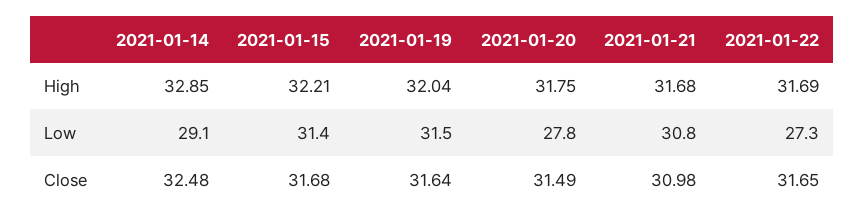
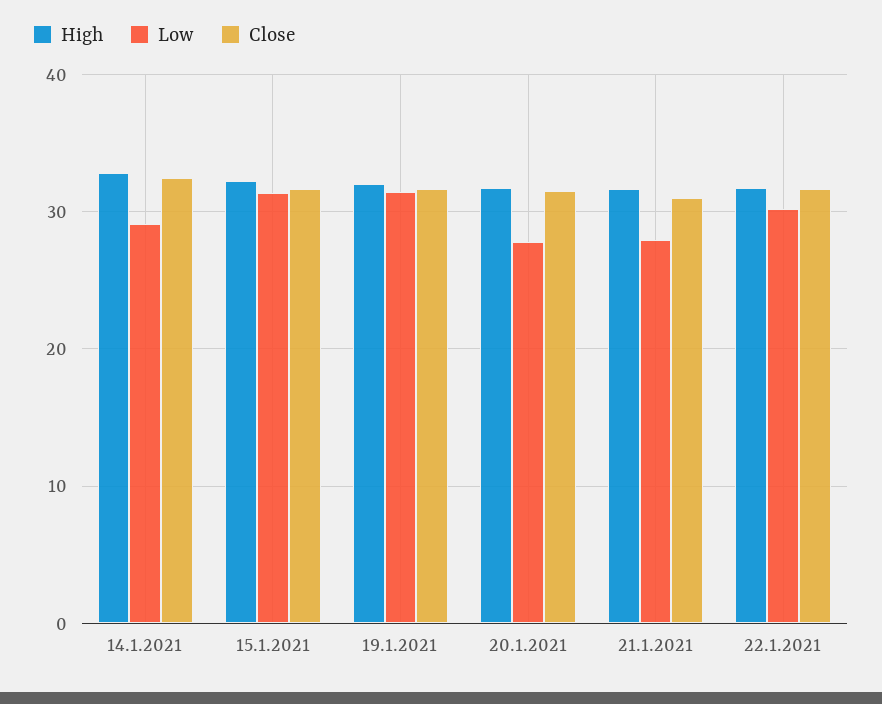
  {
    "High": {
      "2021-01-14": 32.85,
      "2021-01-15": 32.21,
      "2021-01-19": 32.04,
      "2021-01-20": 31.75,
      "2021-01-21": 31.68,
      "2021-01-22": 31.69
    },
    "Low": {
      "2021-01-14": 29.1,
      "2021-01-15": 31.4,
      "2021-01-19": 31.5,
      "2021-01-20": 27.8,
-     "2021-01-21": 30.8,
+     "2021-01-21": 28,
-     "2021-01-22": 27.3
+     "2021-01-22": 30
    },
    "Close": {
      "2021-01-14": 32.48,
      "2021-01-15": 31.68,
      "2021-01-19": 31.64,
      "2021-01-20": 31.49,
      "2021-01-21": 30.98,
      "2021-01-22": 31.65
    }
  }

